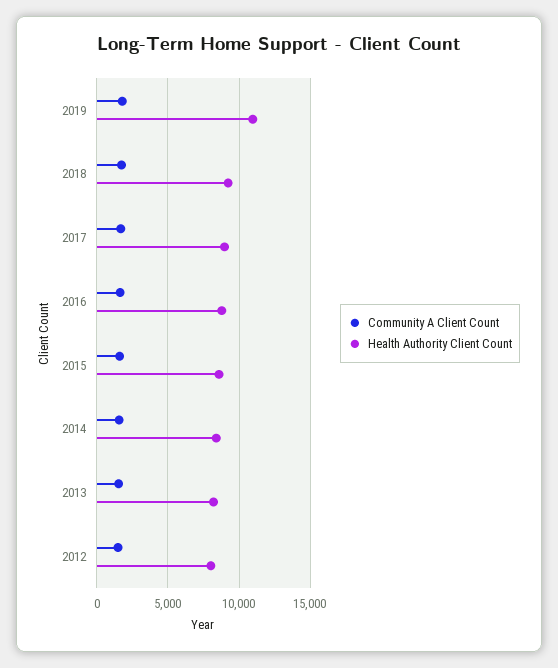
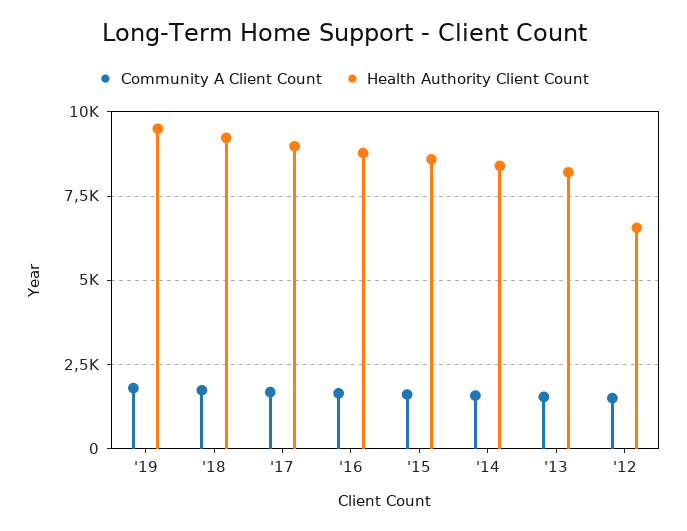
  {
    "Community A Client Count": {
      "2019": 1750,
      "2018": 1750,
      "2017": 1750,
      "2016": 1750,
      "2015": 1500,
      "2014": 1500,
      "2013": 1500,
      "2012": 1500
    },
    "Health Authority Client Count": {
-     "2019": 11000,
+     "2019": 9500,
      "2018": 9250,
      "2017": 9000,
      "2016": 8750,
      "2015": 8500,
      "2014": 8500,
      "2013": 8250,
-     "2012": 8000
+     "2012": 6500
    }
  }

